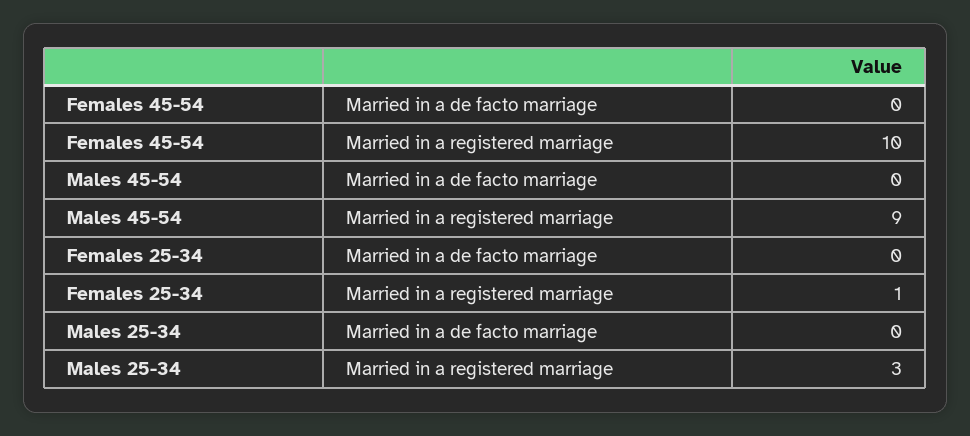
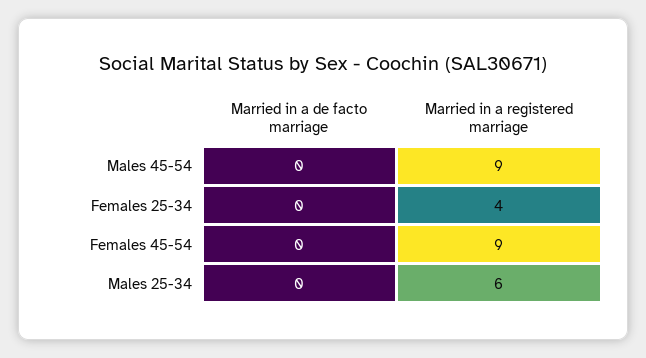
  {
    "Females 45-54": {
      "Married in a de facto marriage": 0,
-     "Married in a registered marriage": 10
+     "Married in a registered marriage": 9
    },
    "Males 45-54": {
      "Married in a de facto marriage": 0,
      "Married in a registered marriage": 9
    },
    "Females 25-34": {
      "Married in a de facto marriage": 0,
-     "Married in a registered marriage": 1
+     "Married in a registered marriage": 4
    },
    "Males 25-34": {
      "Married in a de facto marriage": 0,
-     "Married in a registered marriage": 3
+     "Married in a registered marriage": 6
    }
  }

